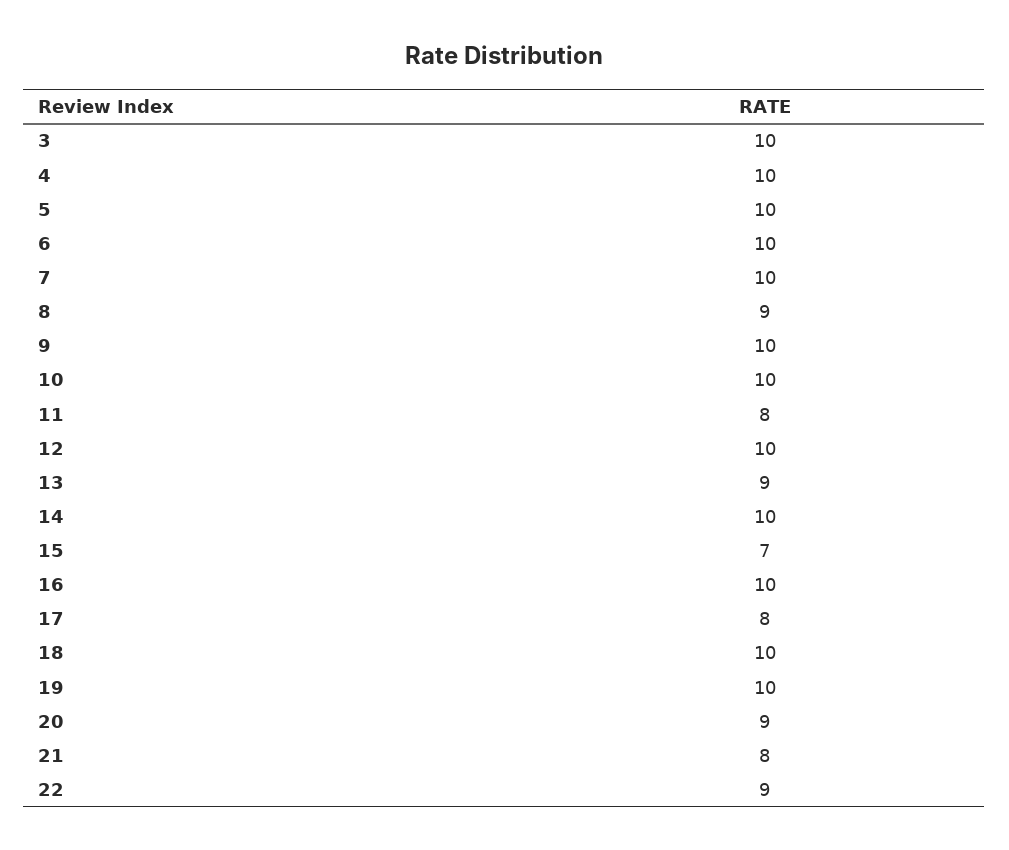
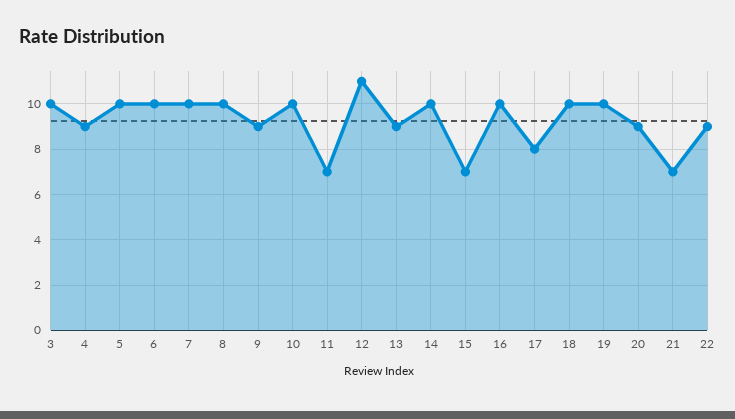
  {
    "3": 10,
-   "4": 10,
+   "4": 9,
    "5": 10,
    "6": 10,
    "7": 10,
-   "8": 9,
+   "8": 10,
-   "9": 10,
+   "9": 9,
    "10": 10,
-   "11": 8,
+   "11": 7,
-   "12": 10,
+   "12": 11,
    "13": 9,
    "14": 10,
    "15": 7,
    "16": 10,
    "17": 8,
    "18": 10,
    "19": 10,
    "20": 9,
-   "21": 8,
+   "21": 7,
    "22": 9
  }

